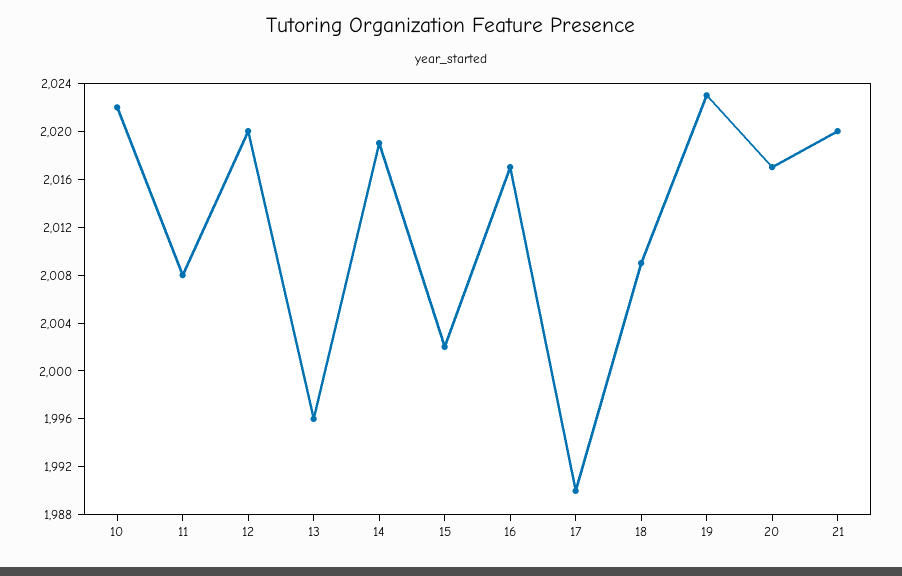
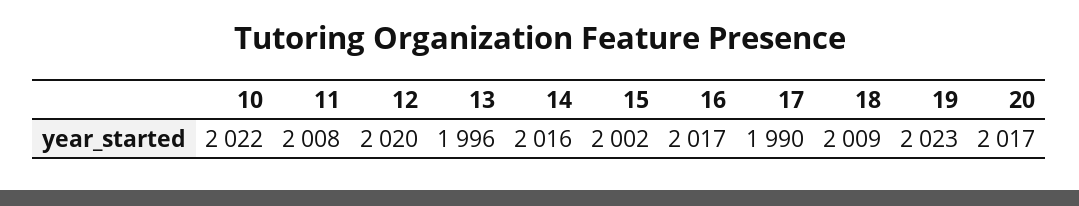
  {
    "10": 2022,
    "11": 2008,
    "12": 2020,
    "13": 1996,
-   "14": 2019,
+   "14": 2016,
    "15": 2002,
    "16": 2017,
    "17": 1990,
    "18": 2009,
    "19": 2023,
-   "20": 2017,
+   "20": 2017
-   "21": 2020
  }

